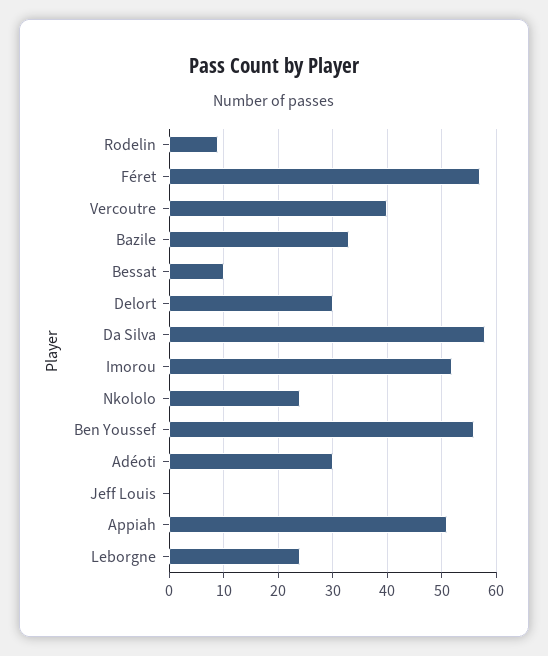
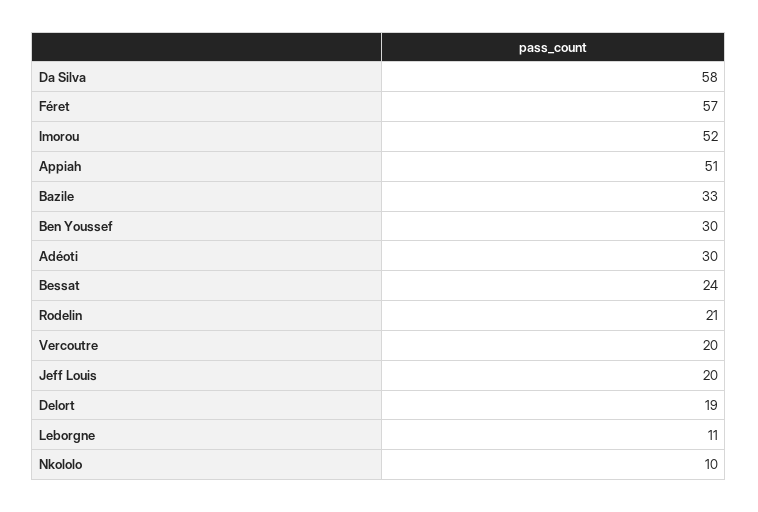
  {
-   "Rodelin": 10,
+   "Rodelin": 21,
    "Féret": 57,
-   "Vercoutre": 40,
+   "Vercoutre": 20,
    "Bazile": 33,
-   "Bessat": 10,
+   "Bessat": 24,
-   "Delort": 30,
+   "Delort": 19,
    "Da Silva": 58,
    "Imorou": 52,
-   "Nkololo": 25,
+   "Nkololo": 10,
-   "Ben Youssef": 55,
+   "Ben Youssef": 30,
    "Adéoti": 30,
-   "Jeff Louis": 0,
+   "Jeff Louis": 20,
    "Appiah": 51,
-   "Leborgne": 25
+   "Leborgne": 11
  }

